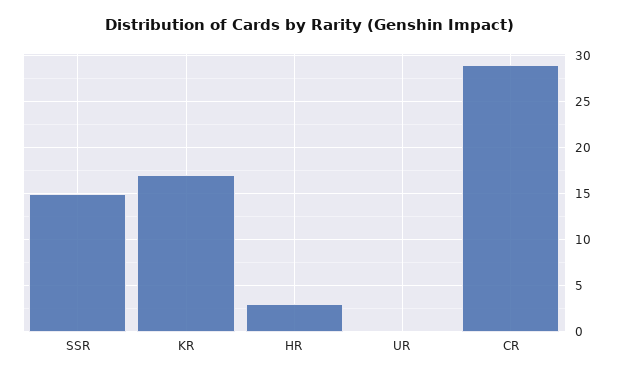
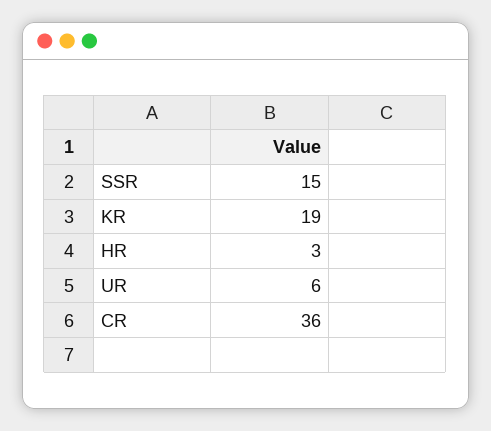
  {
    "SSR": 15,
-   "KR": 17,
+   "KR": 19,
    "HR": 3,
-   "UR": 0,
+   "UR": 6,
-   "CR": 29
+   "CR": 36
  }

